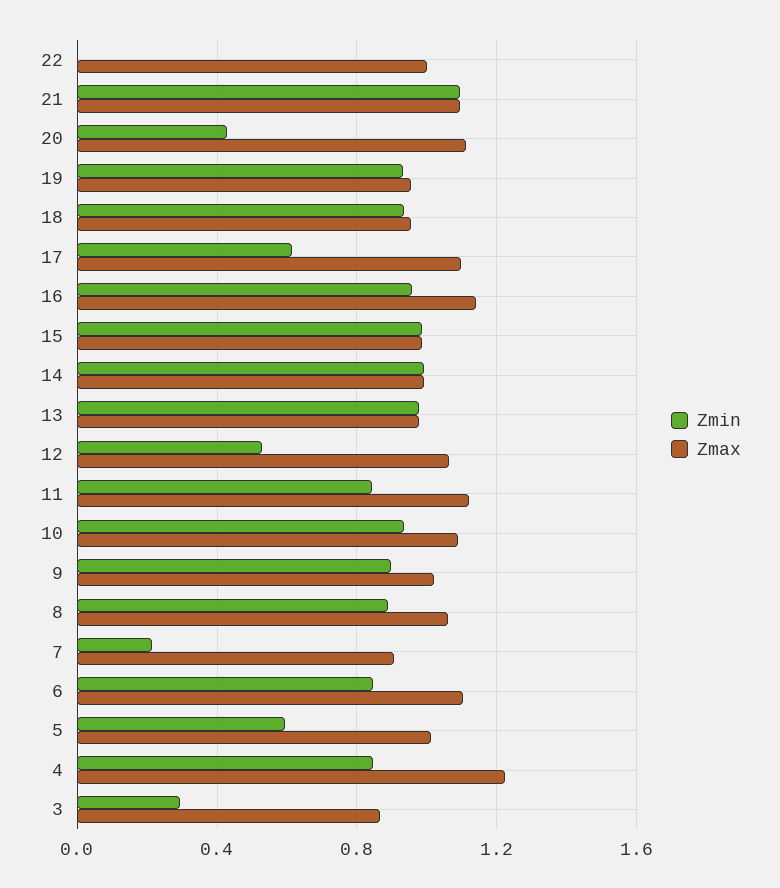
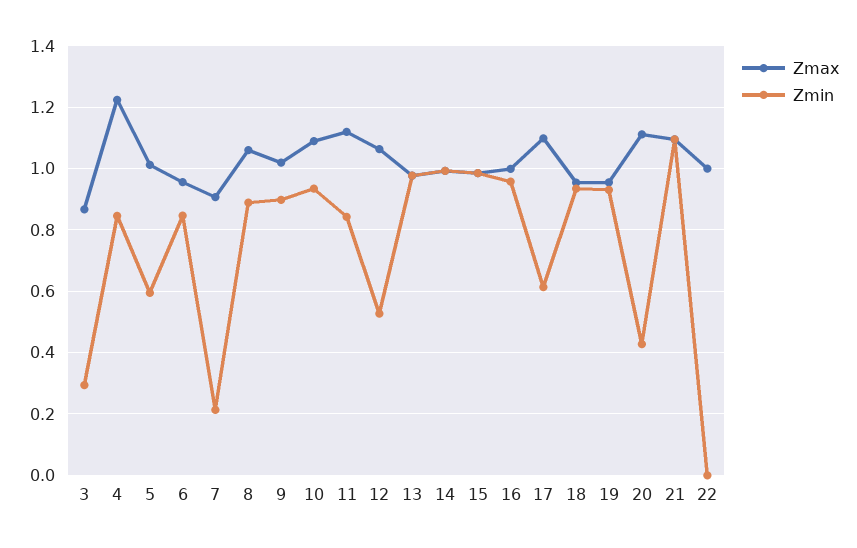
  {
    "Zmin": {
      "22": 0,
      "21": 1.1,
      "20": 0.42,
      "19": 0.94,
      "18": 0.94,
      "17": 0.62,
      "16": 0.96,
      "15": 0.98,
      "14": 1,
      "13": 0.98,
      "12": 0.52,
      "11": 0.84,
      "10": 0.94,
      "9": 0.9,
      "8": 0.88,
      "7": 0.22,
      "6": 0.84,
      "5": 0.6,
      "4": 0.84,
      "3": 0.3
    },
    "Zmax": {
      "22": 1,
      "21": 1.1,
      "20": 1.12,
      "19": 0.96,
      "18": 0.96,
      "17": 1.1,
-     "16": 1.15,
+     "16": 1,
      "15": 0.98,
      "14": 1,
      "13": 0.98,
      "12": 1.06,
      "11": 1.12,
      "10": 1.1,
      "9": 1.02,
      "8": 1.06,
      "7": 0.9,
-     "6": 1.1,
+     "6": 0.96,
      "5": 1.02,
      "4": 1.22,
      "3": 0.86
    }
  }

